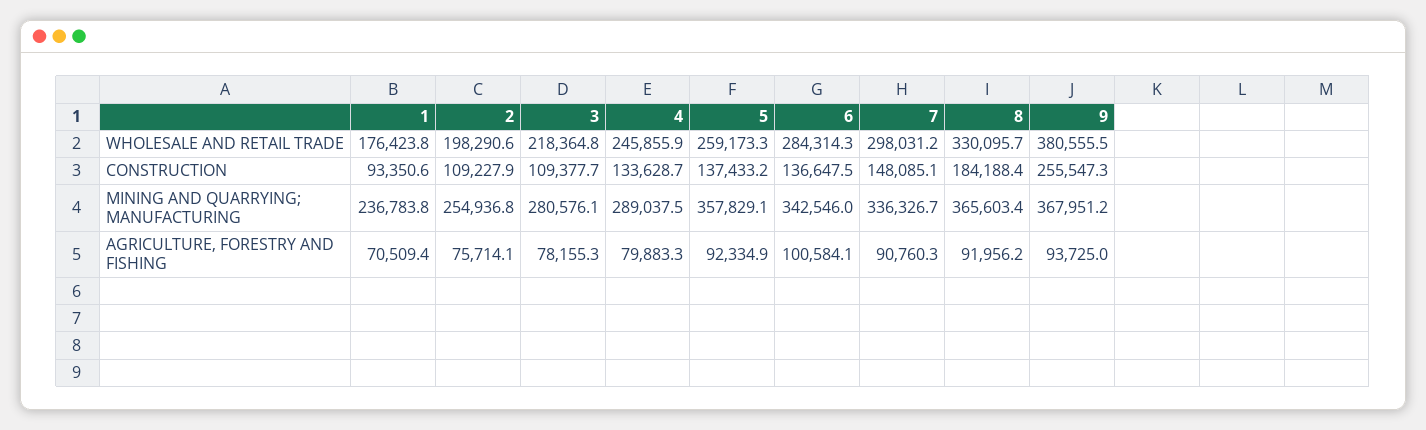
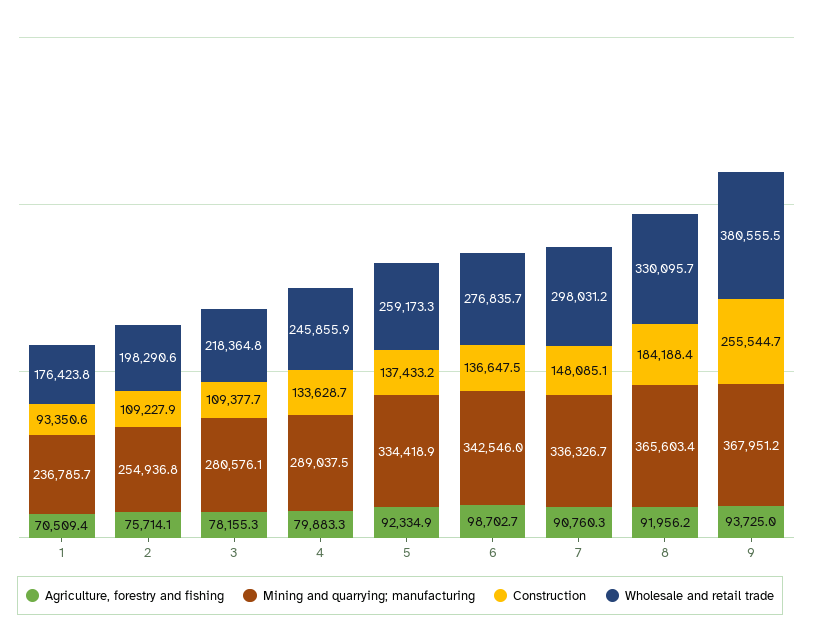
  {
    "WHOLESALE AND RETAIL TRADE": {
      "1": 176423.8,
      "2": 198290.6,
      "3": 218364.8,
      "4": 245855.9,
      "5": 259173.3,
-     "6": 284314.3,
+     "6": 276835.7,
      "7": 298031.2,
      "8": 330095.7,
      "9": 380555.5
    },
    "CONSTRUCTION": {
      "1": 93350.6,
      "2": 109227.9,
      "3": 109377.7,
      "4": 133628.7,
      "5": 137433.2,
      "6": 136647.5,
      "7": 148085.1,
      "8": 184188.4,
-     "9": 255547.3
+     "9": 255544.7
    },
    "MINING AND QUARRYING; MANUFACTURING": {
-     "1": 236783.8,
+     "1": 236785.7,
      "2": 254936.8,
      "3": 280576.1,
      "4": 289037.5,
-     "5": 357829.1,
+     "5": 334418.9,
      "6": 342546,
      "7": 336326.7,
      "8": 365603.4,
      "9": 367951.2
    },
    "AGRICULTURE, FORESTRY AND FISHING": {
      "1": 70509.4,
      "2": 75714.1,
      "3": 78155.3,
      "4": 79883.3,
      "5": 92334.9,
-     "6": 100584.1,
+     "6": 98702.7,
      "7": 90760.3,
      "8": 91956.2,
      "9": 93725
    }
  }

